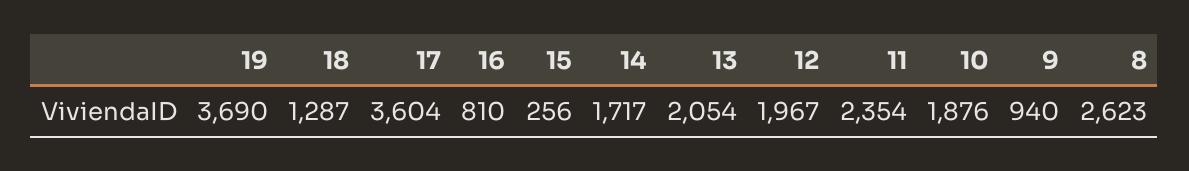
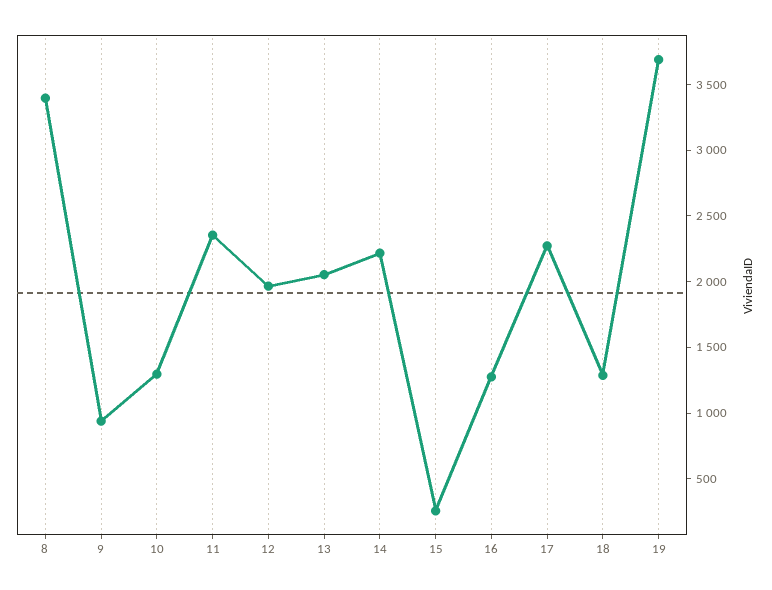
  {
    "19": 3690,
    "18": 1287,
-   "17": 3604,
+   "17": 2300,
-   "16": 810,
+   "16": 1300,
    "15": 256,
-   "14": 1717,
+   "14": 2200,
    "13": 2054,
    "12": 1967,
    "11": 2354,
-   "10": 1876,
+   "10": 1300,
    "9": 940,
-   "8": 2623
+   "8": 3400
  }

